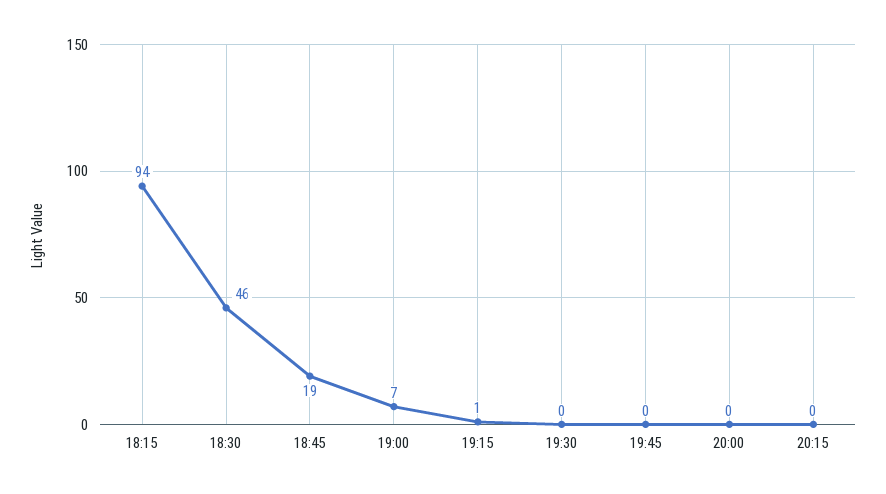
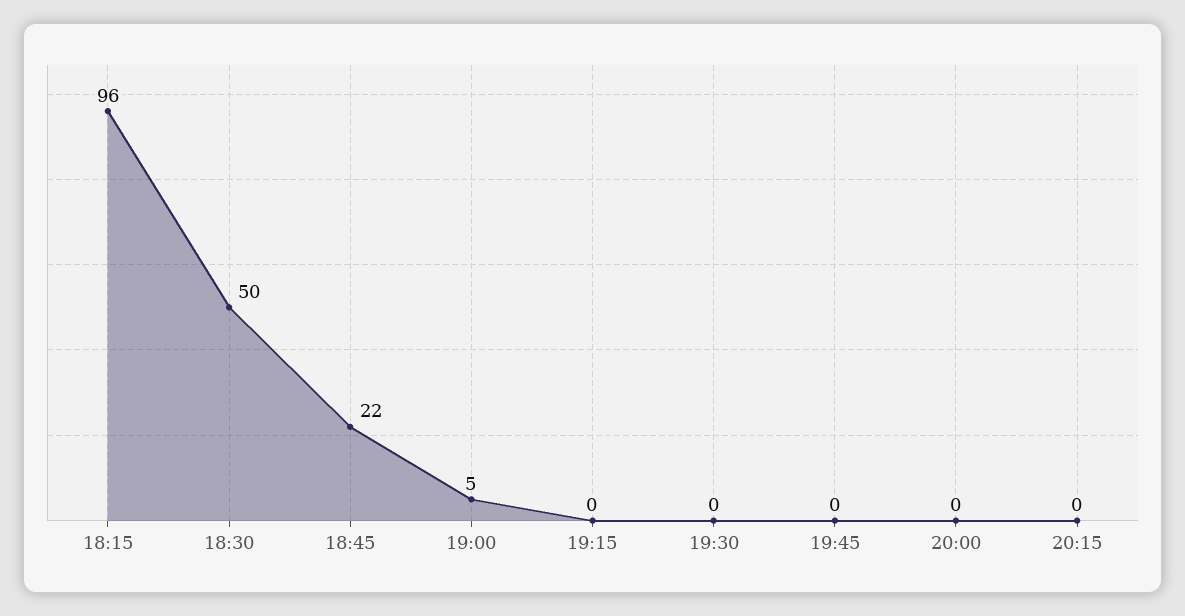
  {
-   "18:15": 94,
+   "18:15": 96,
-   "18:30": 46,
+   "18:30": 50,
-   "18:45": 19,
+   "18:45": 22,
-   "19:00": 7,
+   "19:00": 5,
-   "19:15": 1,
+   "19:15": 0,
    "19:30": 0,
    "19:45": 0,
    "20:00": 0,
    "20:15": 0
  }

